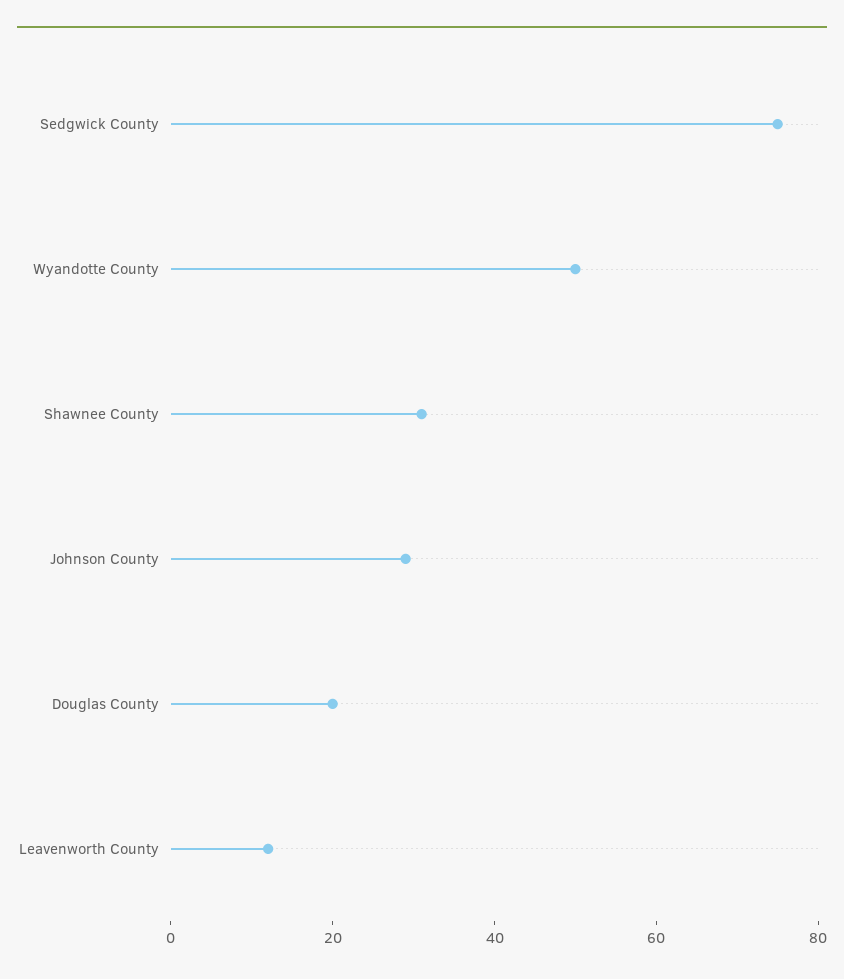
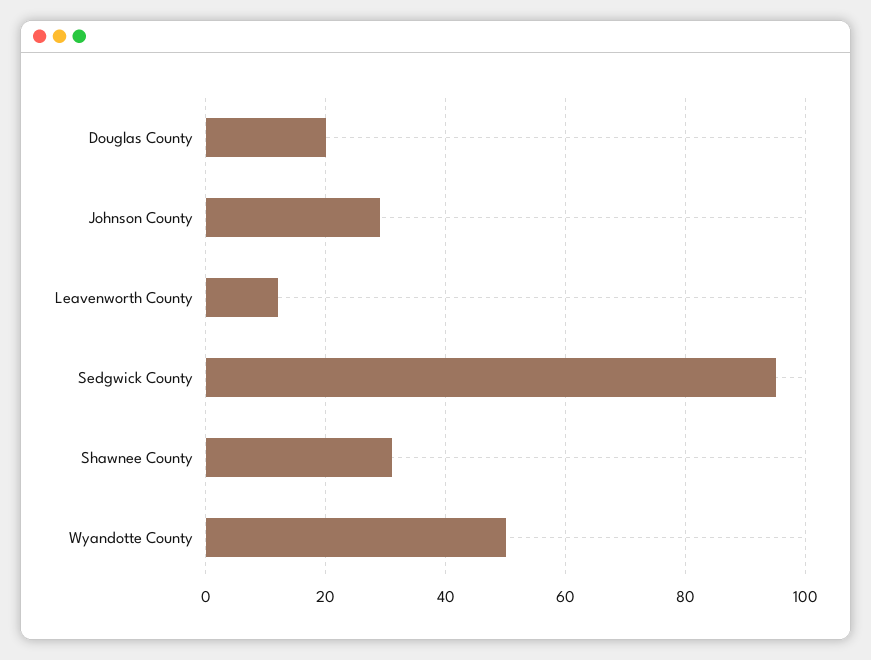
  {
-   "Sedgwick County": 75,
+   "Sedgwick County": 95,
    "Wyandotte County": 50,
    "Shawnee County": 30,
    "Johnson County": 30,
    "Douglas County": 20,
    "Leavenworth County": 10
  }

